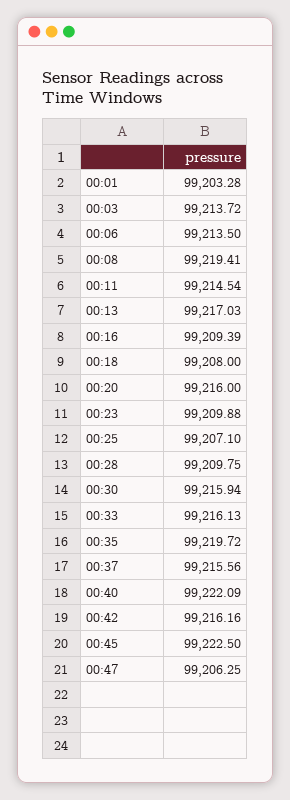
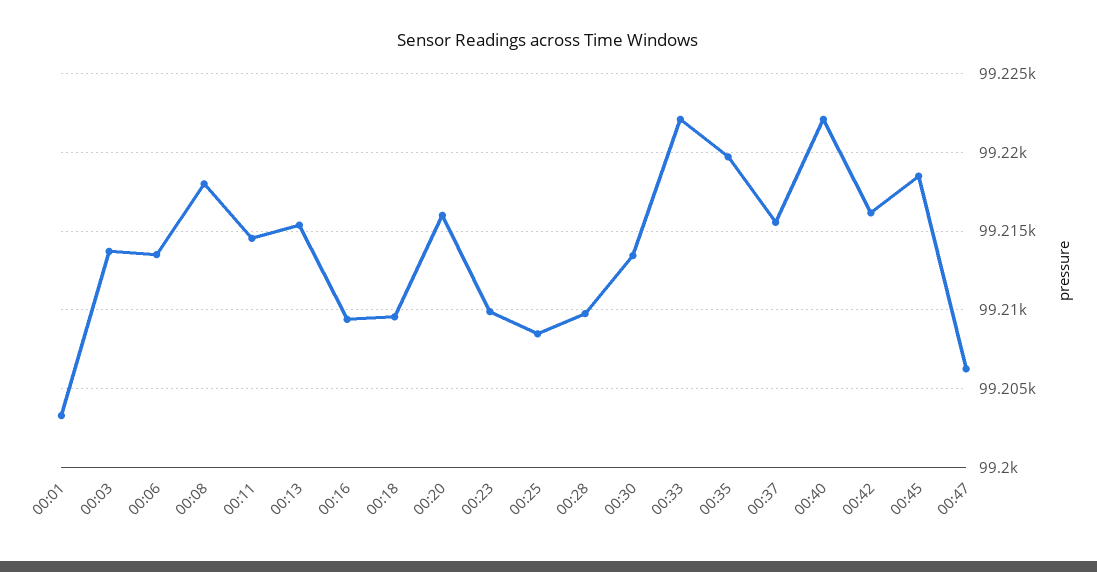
  {
    "00:01": 99203.28,
    "00:03": 99213.72,
    "00:06": 99213.5,
-   "00:08": 99219.41,
+   "00:08": 99218,
    "00:11": 99214.54,
-   "00:13": 99217.03,
+   "00:13": 99215.5,
    "00:16": 99209.39,
-   "00:18": 99208,
+   "00:18": 99209.5,
    "00:20": 99216,
    "00:23": 99209.88,
-   "00:25": 99207.1,
+   "00:25": 99208.5,
    "00:28": 99209.75,
-   "00:30": 99215.94,
+   "00:30": 99213.5,
-   "00:33": 99216.13,
+   "00:33": 99222,
    "00:35": 99219.72,
    "00:37": 99215.56,
    "00:40": 99222.09,
    "00:42": 99216.16,
-   "00:45": 99222.5,
+   "00:45": 99218.5,
    "00:47": 99206.25
  }

